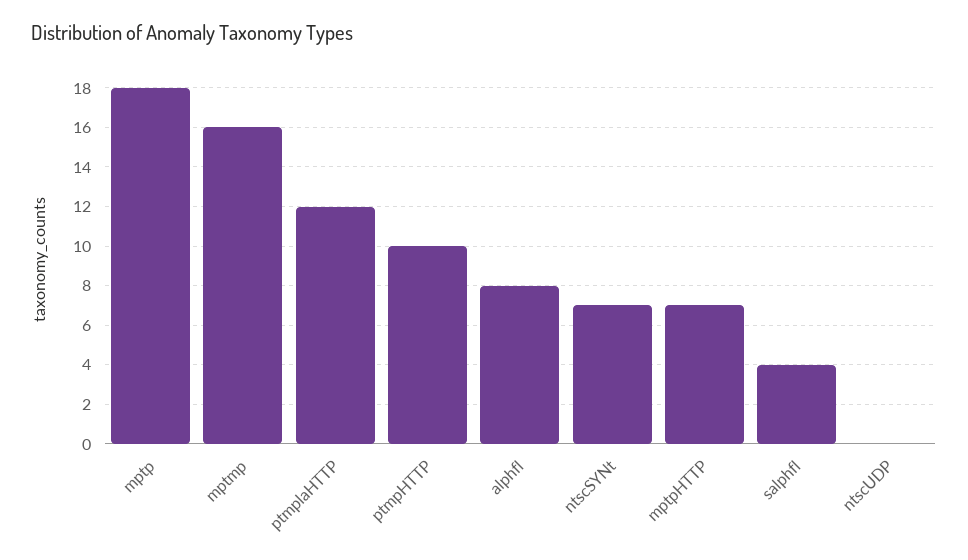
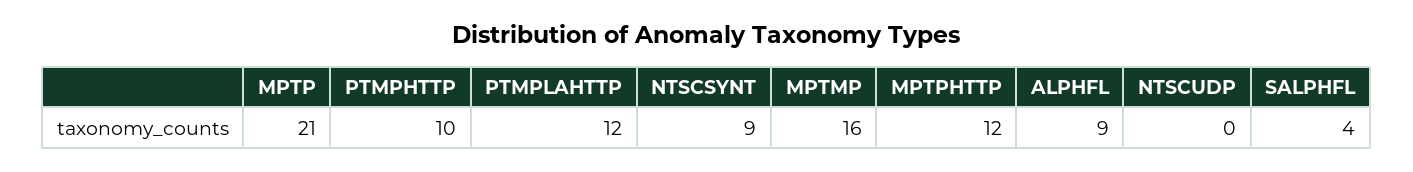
  {
-   "mptp": 18,
+   "mptp": 21,
    "mptmp": 16,
    "ptmplaHTTP": 12,
    "ptmpHTTP": 10,
-   "alphfl": 8,
+   "alphfl": 9,
-   "ntscSYNt": 7,
+   "ntscSYNt": 9,
-   "mptpHTTP": 7,
+   "mptpHTTP": 12,
    "salphfl": 4,
    "ntscUDP": 0
  }

